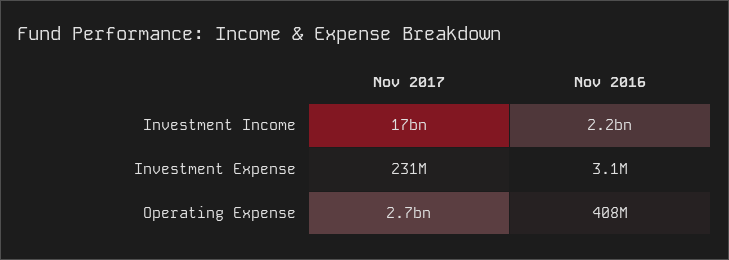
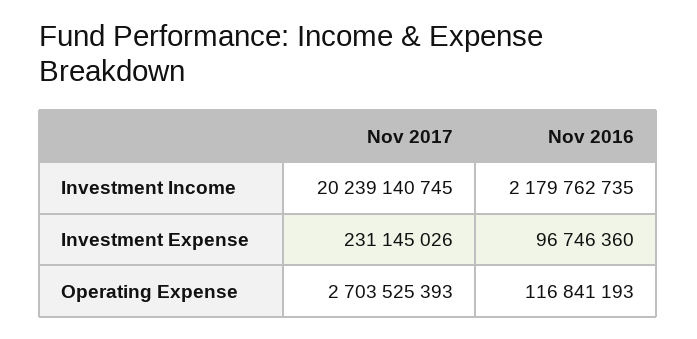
  {
    "Nov 2017": {
-     "Investment Income": 17000000000,
+     "Investment Income": 20239140745,
      "Investment Expense": 231145026,
      "Operating Expense": 2703525393
    },
    "Nov 2016": {
      "Investment Income": 2179762735,
-     "Investment Expense": 3100000,
+     "Investment Expense": 96746360,
-     "Operating Expense": 408000000
+     "Operating Expense": 116841193
    }
  }

